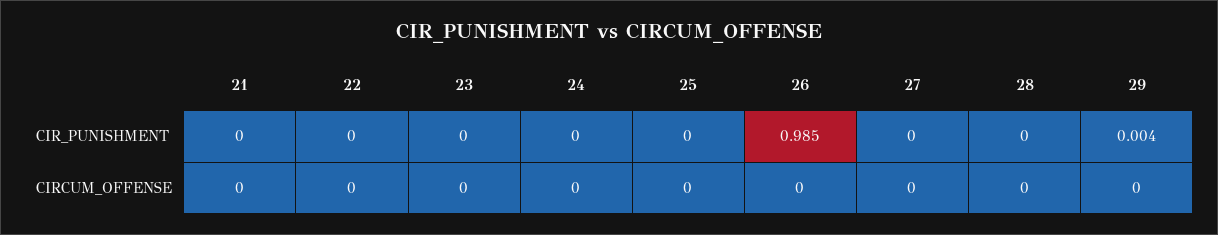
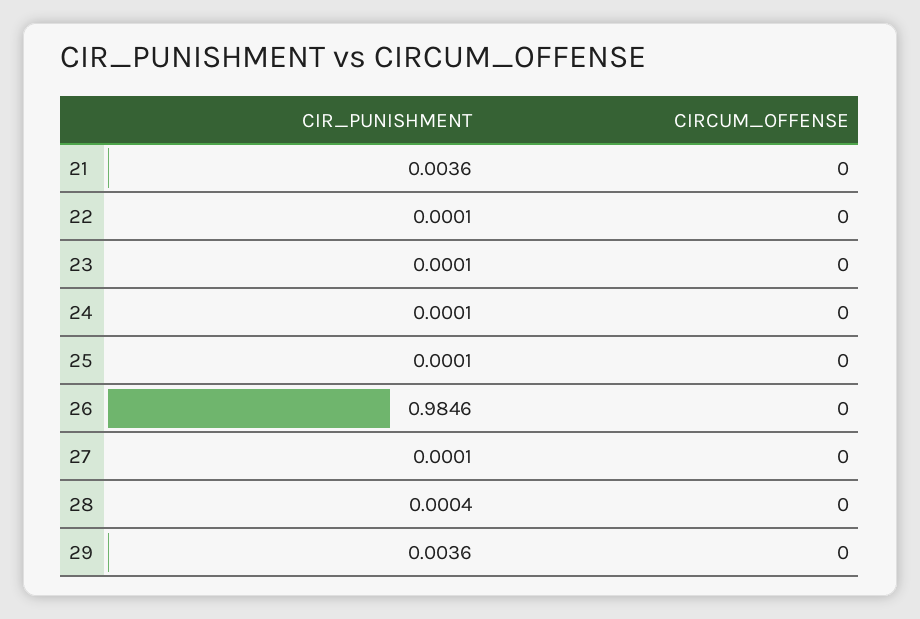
  {
    "21": {
-     "CIR_PUNISHMENT": 0,
+     "CIR_PUNISHMENT": 0.0036,
      "CIRCUM_OFFENSE": 0
    },
    "22": {
      "CIR_PUNISHMENT": 0.0001,
      "CIRCUM_OFFENSE": 0
    },
    "23": {
      "CIR_PUNISHMENT": 0.0001,
      "CIRCUM_OFFENSE": 0
    },
    "24": {
      "CIR_PUNISHMENT": 0.0001,
      "CIRCUM_OFFENSE": 0
    },
    "25": {
      "CIR_PUNISHMENT": 0.0001,
      "CIRCUM_OFFENSE": 0
    },
    "26": {
      "CIR_PUNISHMENT": 0.9846,
      "CIRCUM_OFFENSE": 0
    },
    "27": {
      "CIR_PUNISHMENT": 0.0001,
      "CIRCUM_OFFENSE": 0
    },
    "28": {
      "CIR_PUNISHMENT": 0.0004,
      "CIRCUM_OFFENSE": 0
    },
    "29": {
      "CIR_PUNISHMENT": 0.0036,
      "CIRCUM_OFFENSE": 0
    }
  }

